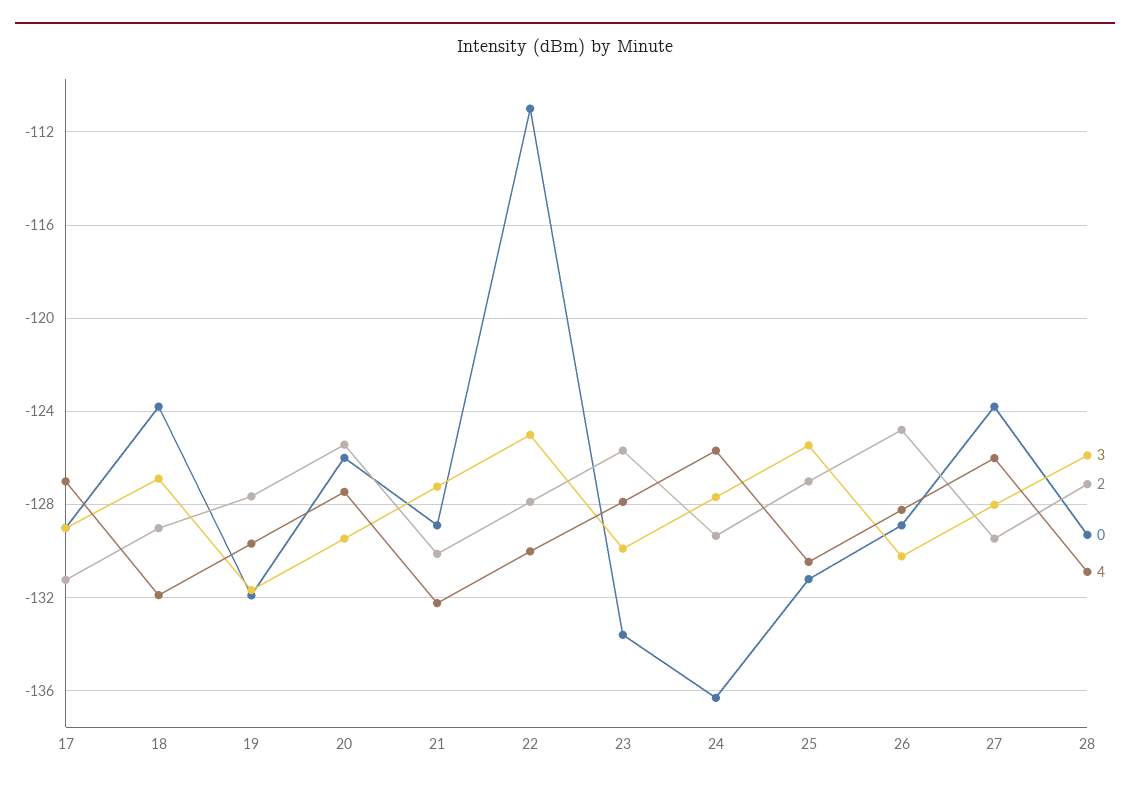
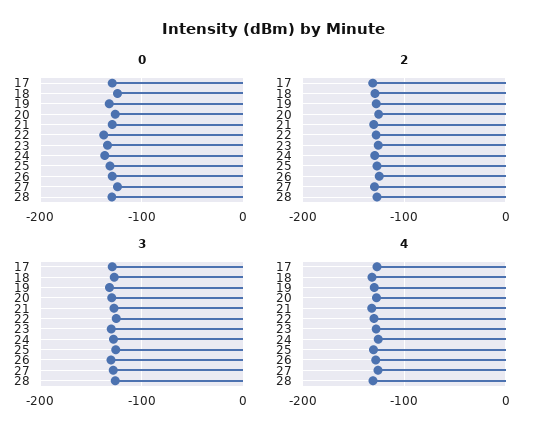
  {
    "3": {
      "17": -129,
      "18": -127,
      "19": -131.5,
      "20": -129.5,
      "21": -127,
      "22": -125,
      "23": -130,
      "24": -127.5,
      "25": -125.5,
      "26": -130,
      "27": -128,
      "28": -126
    },
    "2": {
      "17": -131,
      "18": -129,
      "19": -127.5,
      "20": -125.5,
      "21": -130,
      "22": -128,
      "23": -125.5,
      "24": -129.5,
      "25": -127,
      "26": -125,
      "27": -129.5,
      "28": -127
    },
    "0": {
      "17": -129,
      "18": -124,
      "19": -132,
      "20": -126,
      "21": -129,
-     "22": -111,
+     "22": -140,
      "23": -133.5,
      "24": -136.5,
      "25": -131,
      "26": -129,
      "27": -124,
      "28": -129.5
    },
    "4": {
      "17": -127,
      "18": -132,
      "19": -129.5,
      "20": -127.5,
      "21": -132,
      "22": -130,
      "23": -128,
      "24": -125.5,
      "25": -130.5,
      "26": -128,
      "27": -126,
      "28": -131
    }
  }

